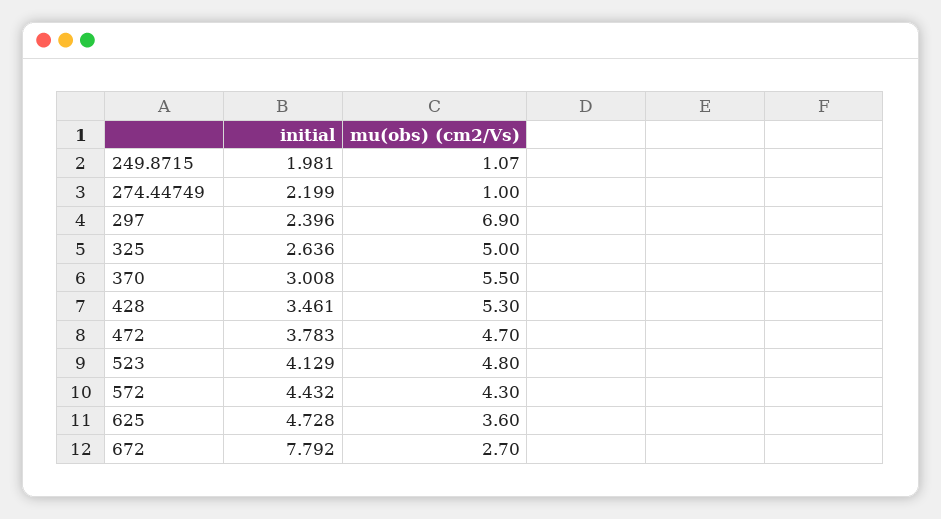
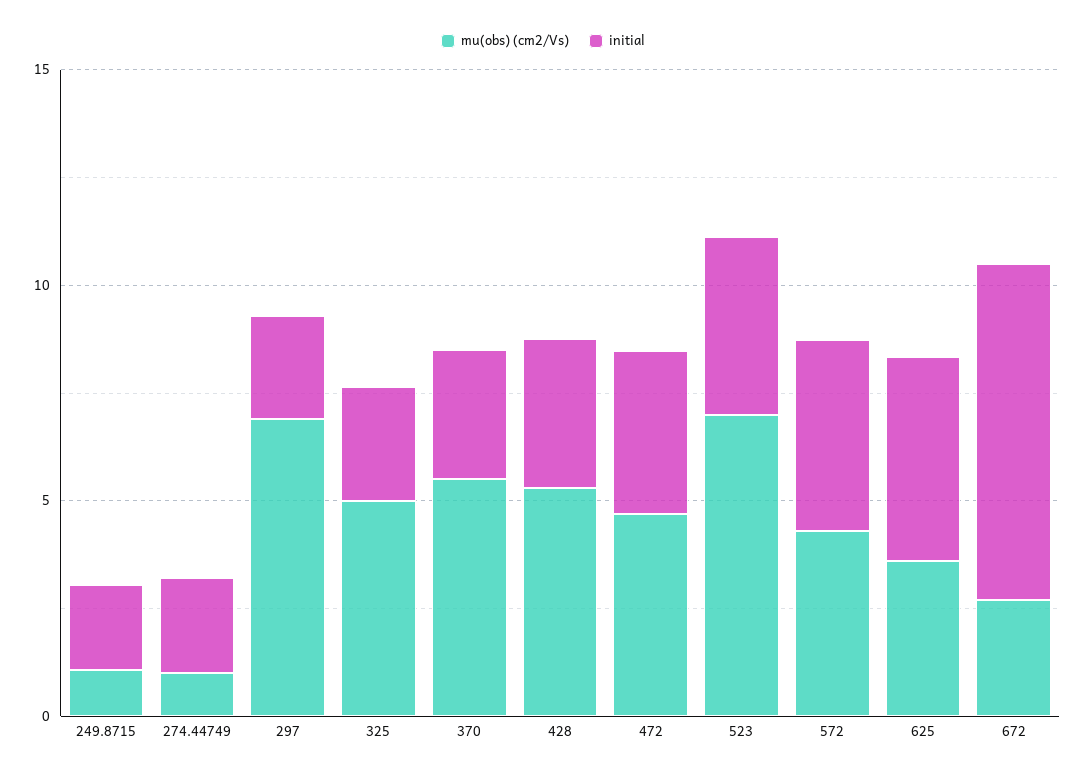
  {
    "initial": {
      "249.8715": 1.981,
      "274.44749": 2.199,
      "297": 2.396,
      "325": 2.636,
      "370": 3.008,
      "428": 3.461,
      "472": 3.783,
      "523": 4.129,
      "572": 4.432,
      "625": 4.728,
      "672": 7.792
    },
    "mu(obs) (cm2/Vs)": {
      "249.8715": 1.07,
      "274.44749": 1,
      "297": 6.9,
      "325": 5,
      "370": 5.5,
      "428": 5.3,
      "472": 4.7,
-     "523": 4.8,
+     "523": 7,
      "572": 4.3,
      "625": 3.6,
      "672": 2.7
    }
  }

